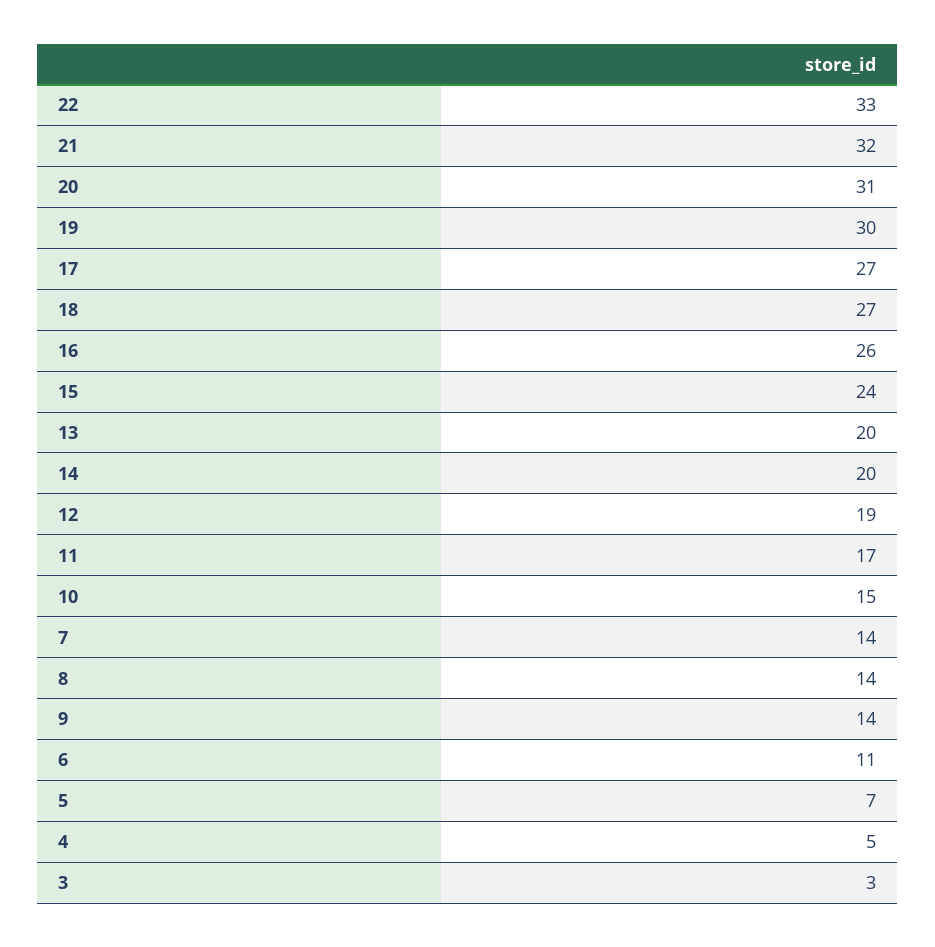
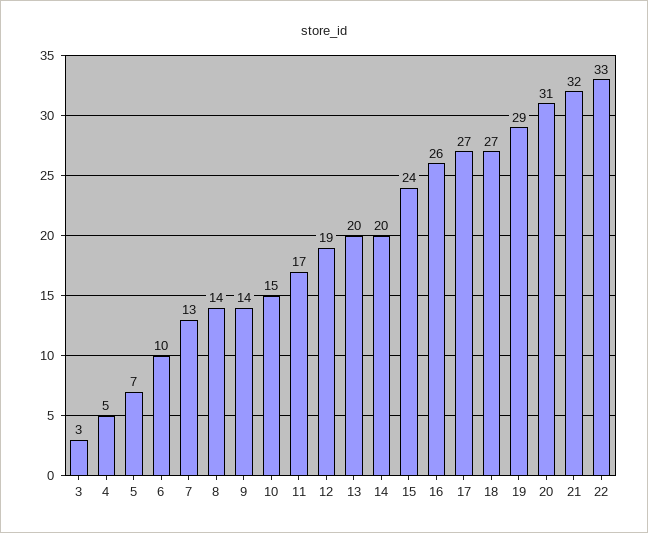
  {
    "22": 33,
    "21": 32,
    "20": 31,
-   "19": 30,
+   "19": 29,
    "17": 27,
    "18": 27,
    "16": 26,
    "15": 24,
    "13": 20,
    "14": 20,
    "12": 19,
    "11": 17,
    "10": 15,
-   "7": 14,
+   "7": 13,
    "8": 14,
    "9": 14,
-   "6": 11,
+   "6": 10,
    "5": 7,
    "4": 5,
    "3": 3
  }

